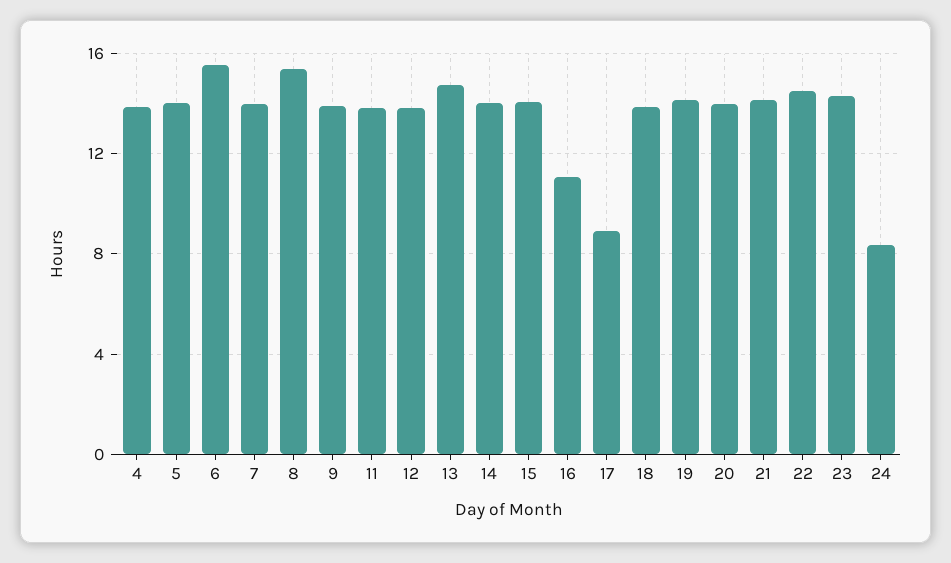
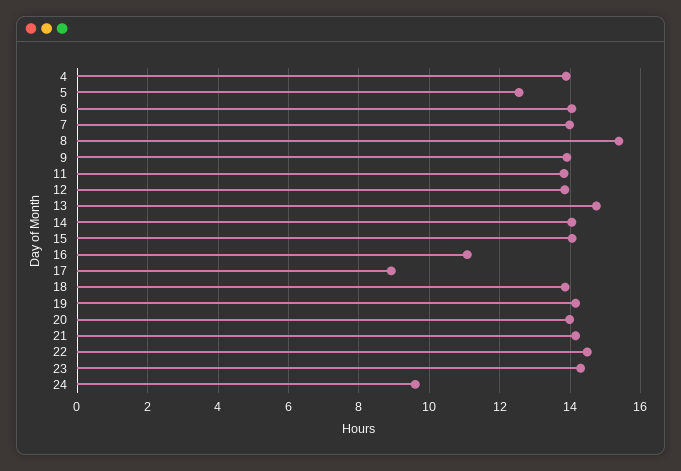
  {
    "4": 13.8,
-   "5": 14,
+   "5": 12.6,
-   "6": 15.5,
+   "6": 14,
    "7": 14,
    "8": 15.4,
    "9": 14,
    "11": 13.8,
    "12": 13.8,
    "13": 14.8,
    "14": 14,
    "15": 14,
    "16": 11,
    "17": 9,
    "18": 13.8,
    "19": 14.2,
    "20": 14,
    "21": 14.2,
    "22": 14.4,
    "23": 14.4,
-   "24": 8.5
+   "24": 9.6
  }

